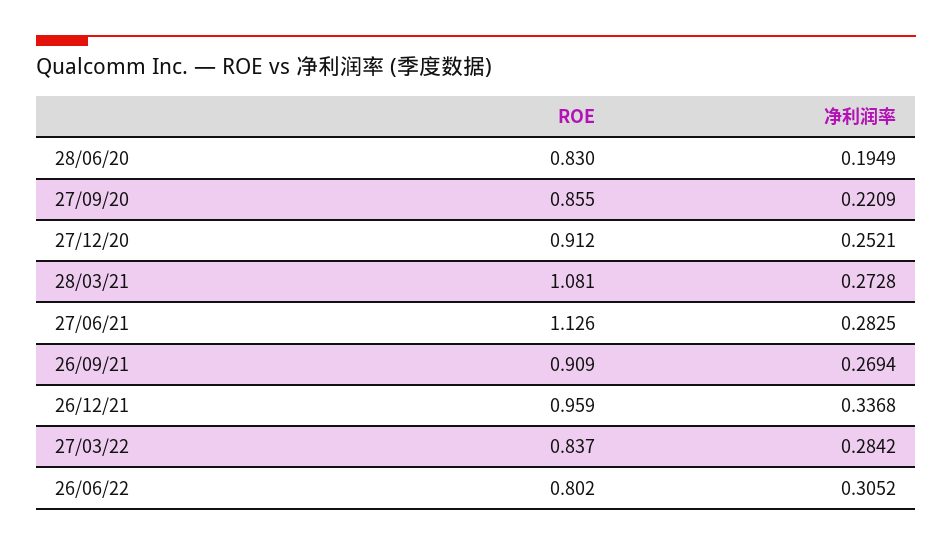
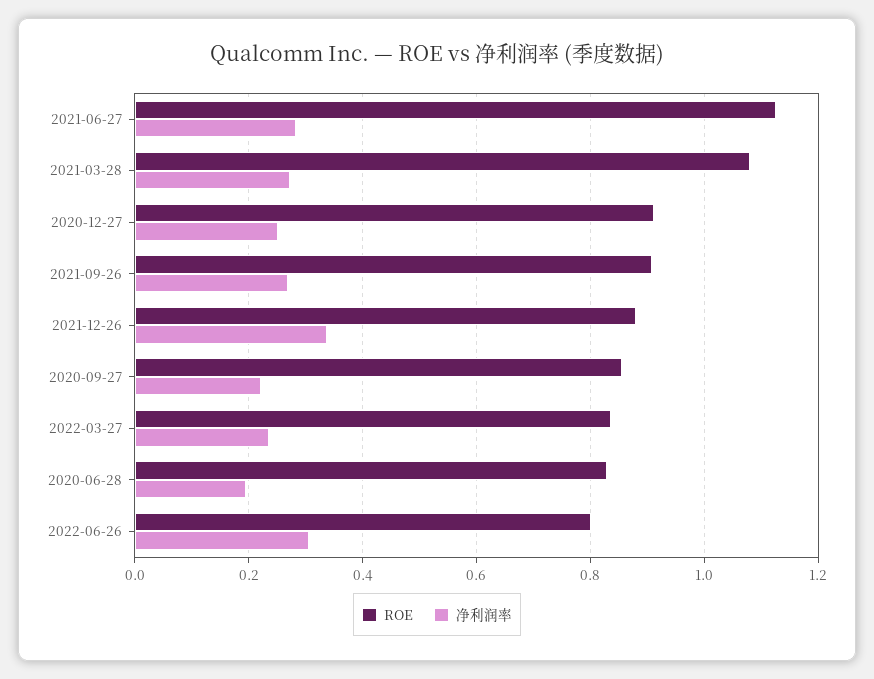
  {
    "ROE": {
      "28/06/20": 0.83,
      "27/09/20": 0.855,
      "27/12/20": 0.912,
      "28/03/21": 1.081,
      "27/06/21": 1.126,
      "26/09/21": 0.909,
-     "26/12/21": 0.959,
+     "26/12/21": 0.88,
      "27/03/22": 0.837,
      "26/06/22": 0.802
    },
    "净利润率": {
      "28/06/20": 0.1949,
      "27/09/20": 0.2209,
      "27/12/20": 0.2521,
      "28/03/21": 0.2728,
      "27/06/21": 0.2825,
      "26/09/21": 0.2694,
      "26/12/21": 0.3368,
-     "27/03/22": 0.2842,
+     "27/03/22": 0.24,
      "26/06/22": 0.3052
    }
  }

